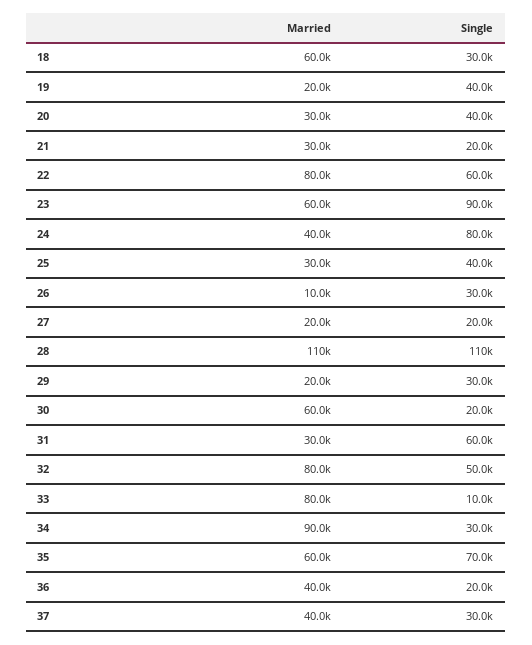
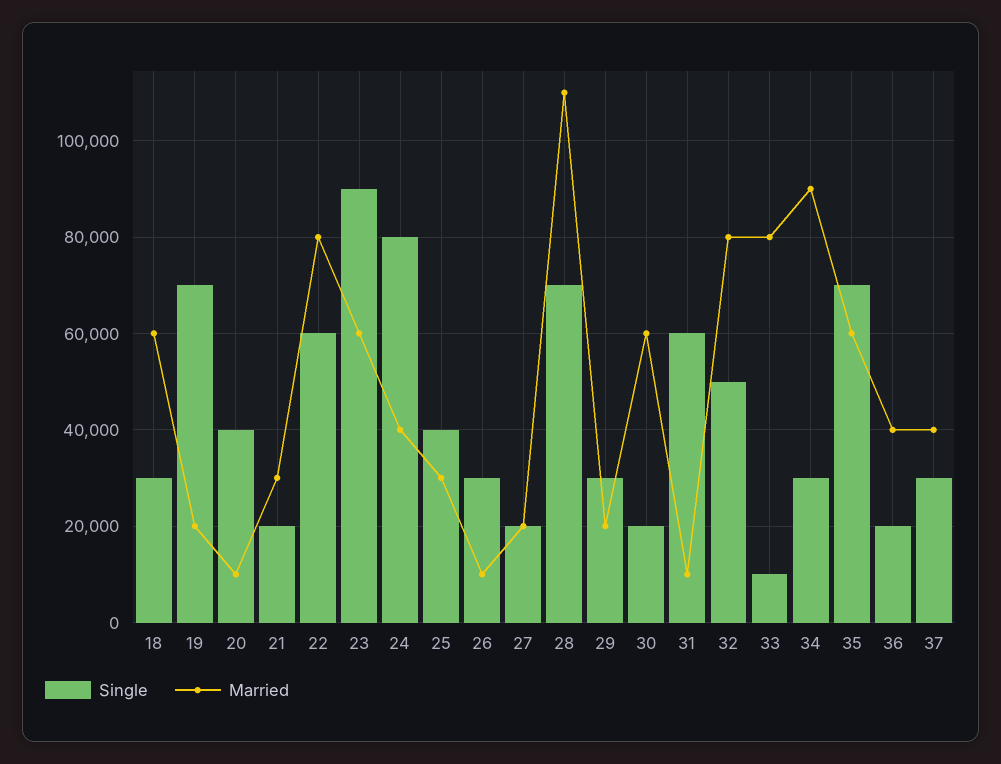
  {
    "Married": {
      "18": 60000,
      "19": 20000,
-     "20": 30000,
+     "20": 10000,
      "21": 30000,
      "22": 80000,
      "23": 60000,
      "24": 40000,
      "25": 30000,
      "26": 10000,
      "27": 20000,
      "28": 110000,
      "29": 20000,
      "30": 60000,
-     "31": 30000,
+     "31": 10000,
      "32": 80000,
      "33": 80000,
      "34": 90000,
      "35": 60000,
      "36": 40000,
      "37": 40000
    },
    "Single": {
      "18": 30000,
-     "19": 40000,
+     "19": 70000,
      "20": 40000,
      "21": 20000,
      "22": 60000,
      "23": 90000,
      "24": 80000,
      "25": 40000,
      "26": 30000,
      "27": 20000,
-     "28": 110000,
+     "28": 70000,
      "29": 30000,
      "30": 20000,
      "31": 60000,
      "32": 50000,
      "33": 10000,
      "34": 30000,
      "35": 70000,
      "36": 20000,
      "37": 30000
    }
  }

